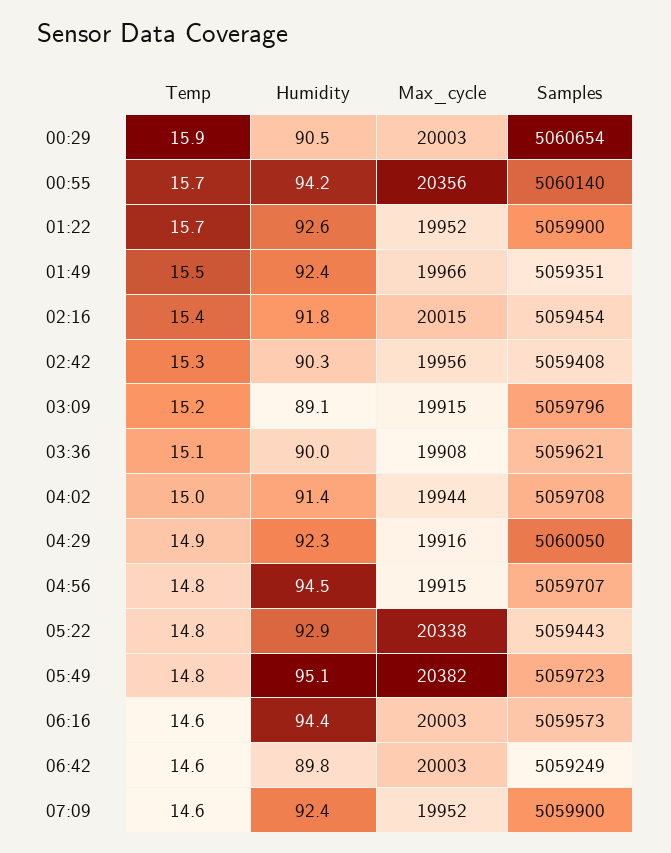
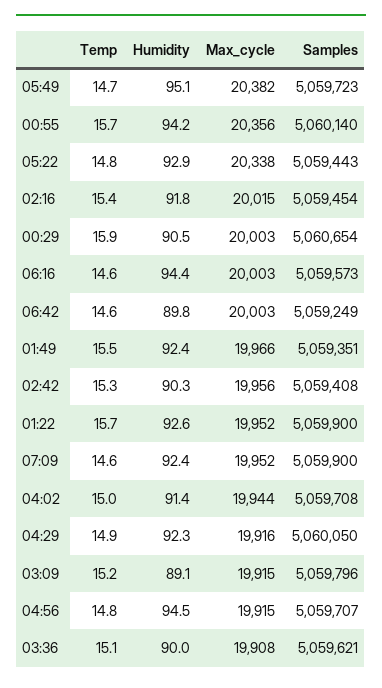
  {
    "Temp": {
      "00:29": 15.9,
      "00:55": 15.7,
      "01:22": 15.7,
      "01:49": 15.5,
      "02:16": 15.4,
      "02:42": 15.3,
      "03:09": 15.2,
      "03:36": 15.1,
      "04:02": 15,
      "04:29": 14.9,
      "04:56": 14.8,
      "05:22": 14.8,
-     "05:49": 14.8,
+     "05:49": 14.7,
      "06:16": 14.6,
      "06:42": 14.6,
      "07:09": 14.6
    },
    "Humidity": {
      "00:29": 90.5,
      "00:55": 94.2,
      "01:22": 92.6,
      "01:49": 92.4,
      "02:16": 91.8,
      "02:42": 90.3,
      "03:09": 89.1,
      "03:36": 90,
      "04:02": 91.4,
      "04:29": 92.3,
      "04:56": 94.5,
      "05:22": 92.9,
      "05:49": 95.1,
      "06:16": 94.4,
      "06:42": 89.8,
      "07:09": 92.4
    },
    "Max_cycle": {
      "00:29": 20003,
      "00:55": 20356,
      "01:22": 19952,
      "01:49": 19966,
      "02:16": 20015,
      "02:42": 19956,
      "03:09": 19915,
      "03:36": 19908,
      "04:02": 19944,
      "04:29": 19916,
      "04:56": 19915,
      "05:22": 20338,
      "05:49": 20382,
      "06:16": 20003,
      "06:42": 20003,
      "07:09": 19952
    },
    "Samples": {
      "00:29": 5060654,
      "00:55": 5060140,
      "01:22": 5059900,
      "01:49": 5059351,
      "02:16": 5059454,
      "02:42": 5059408,
      "03:09": 5059796,
      "03:36": 5059621,
      "04:02": 5059708,
      "04:29": 5060050,
      "04:56": 5059707,
      "05:22": 5059443,
      "05:49": 5059723,
      "06:16": 5059573,
      "06:42": 5059249,
      "07:09": 5059900
    }
  }

